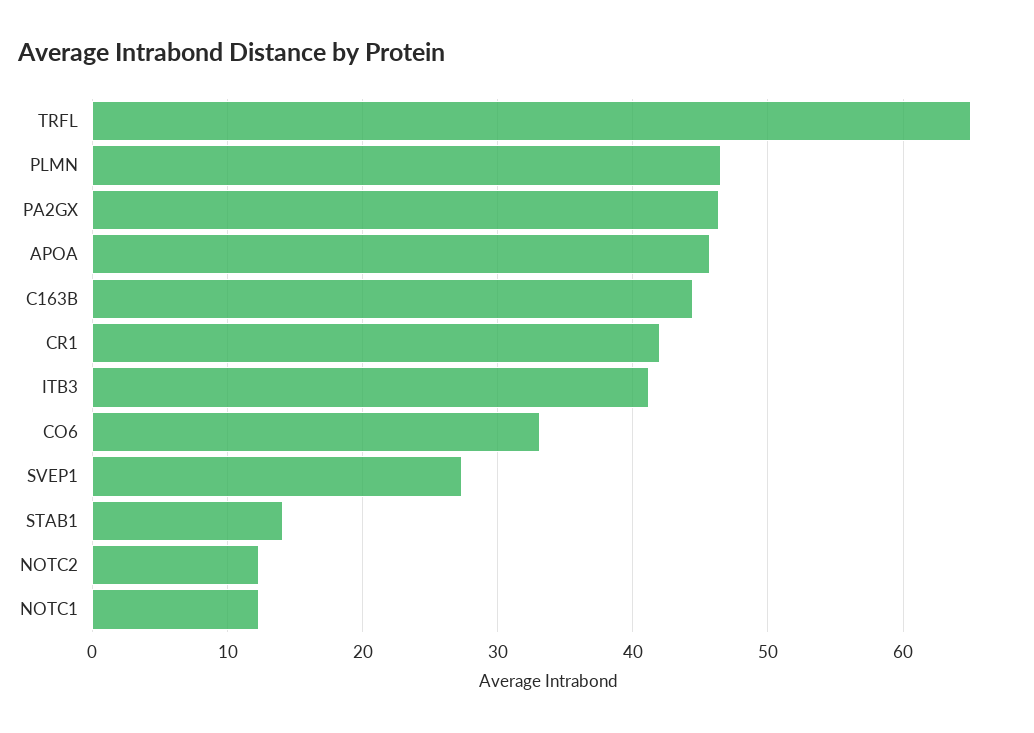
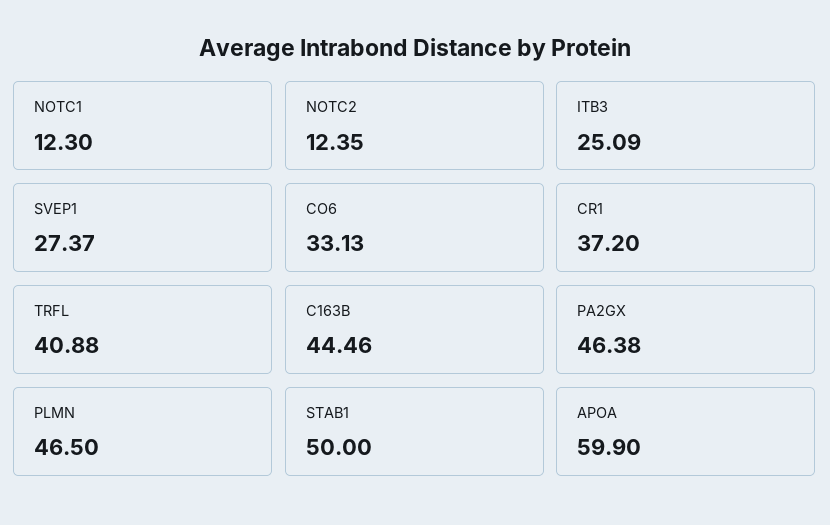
  {
-   "TRFL": 65,
+   "TRFL": 40.88,
    "PLMN": 46.5,
    "PA2GX": 46.38,
-   "APOA": 46,
+   "APOA": 59.9,
    "C163B": 44.46,
-   "CR1": 42,
+   "CR1": 37.2,
-   "ITB3": 41,
+   "ITB3": 25.09,
    "CO6": 33.13,
    "SVEP1": 27.37,
-   "STAB1": 14,
+   "STAB1": 50,
    "NOTC2": 12.35,
    "NOTC1": 12.3
  }

